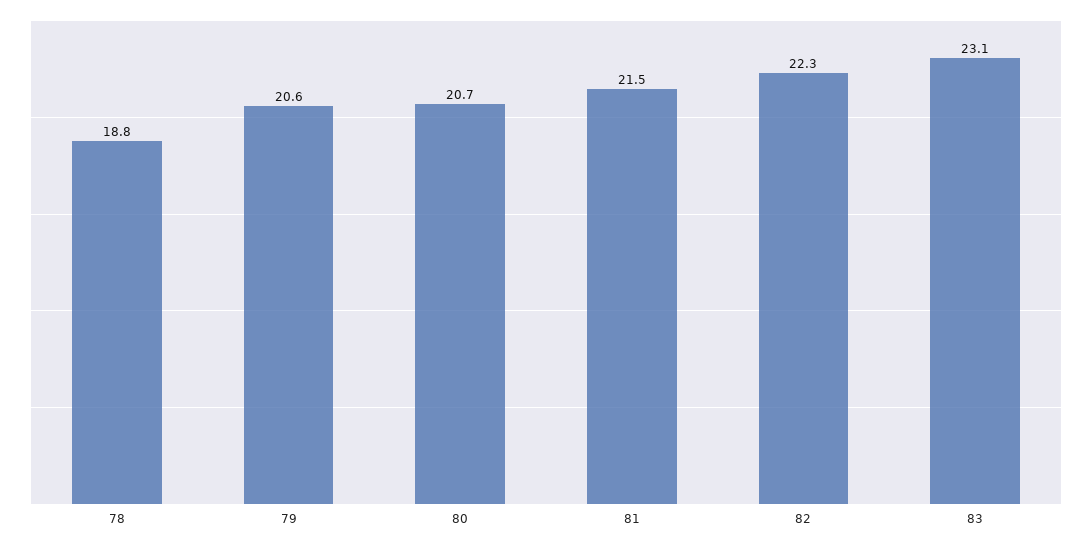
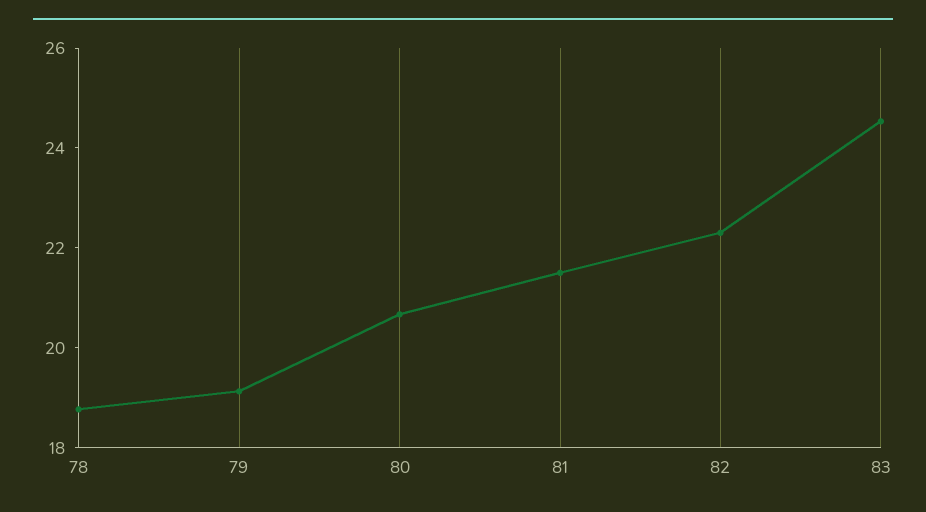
  {
    "78": 18.8,
-   "79": 20.6,
+   "79": 19,
    "80": 20.7,
    "81": 21.5,
    "82": 22.3,
-   "83": 23.1
+   "83": 24.5
  }

